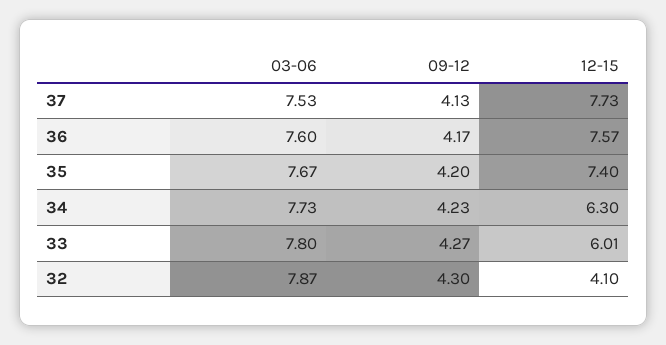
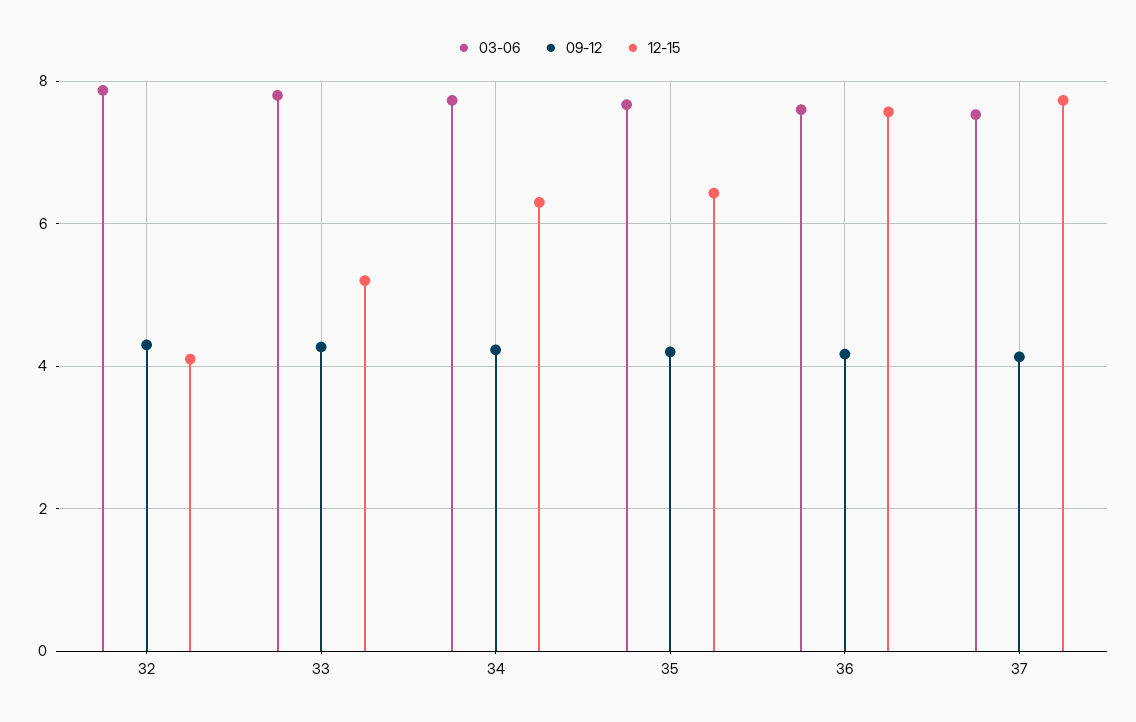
  {
    "03-06": {
      "37": 7.53,
      "36": 7.6,
      "35": 7.67,
      "34": 7.73,
      "33": 7.8,
      "32": 7.87
    },
    "09-12": {
      "37": 4.13,
      "36": 4.17,
      "35": 4.2,
      "34": 4.23,
      "33": 4.27,
      "32": 4.3
    },
    "12-15": {
      "37": 7.73,
      "36": 7.57,
-     "35": 7.4,
+     "35": 6.4,
      "34": 6.3,
-     "33": 6.01,
+     "33": 5.2,
      "32": 4.1
    }
  }

